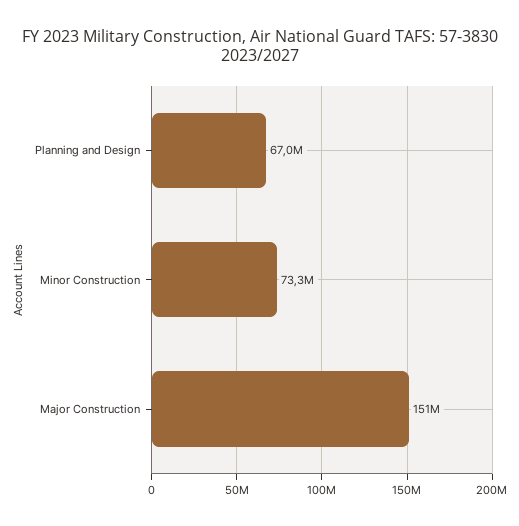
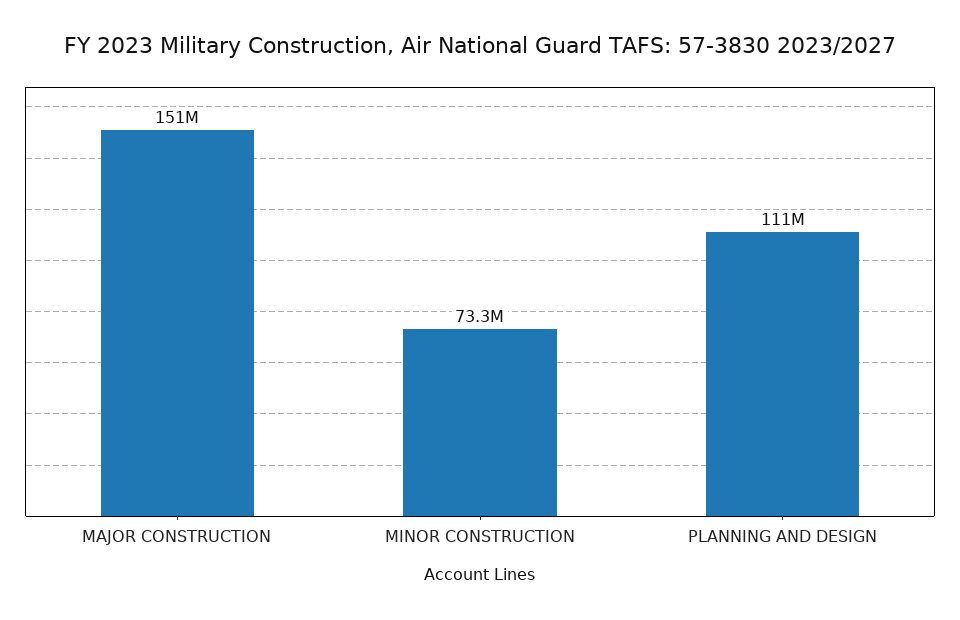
  {
-   "Planning and Design": 67000000,
+   "Planning and Design": 111000000,
    "Minor Construction": 73300000,
    "Major Construction": 151000000
  }

